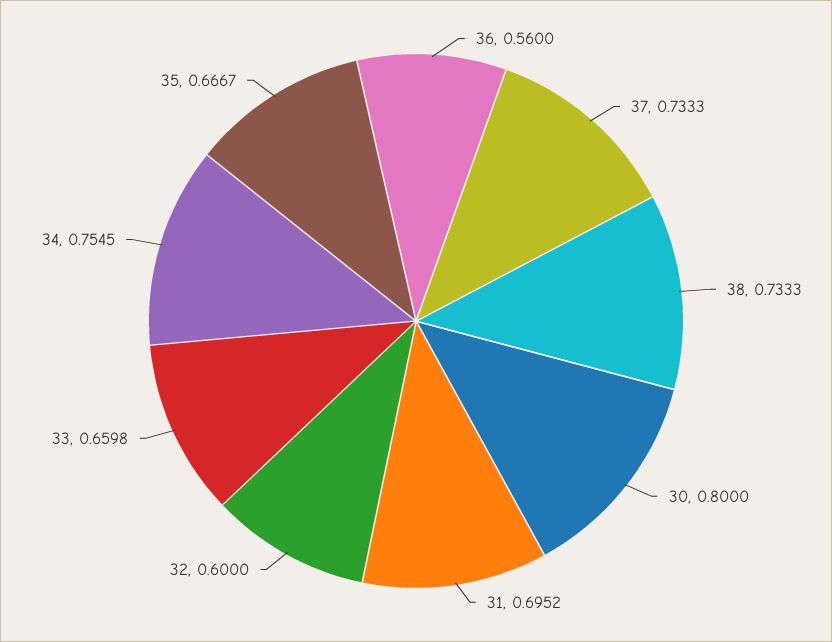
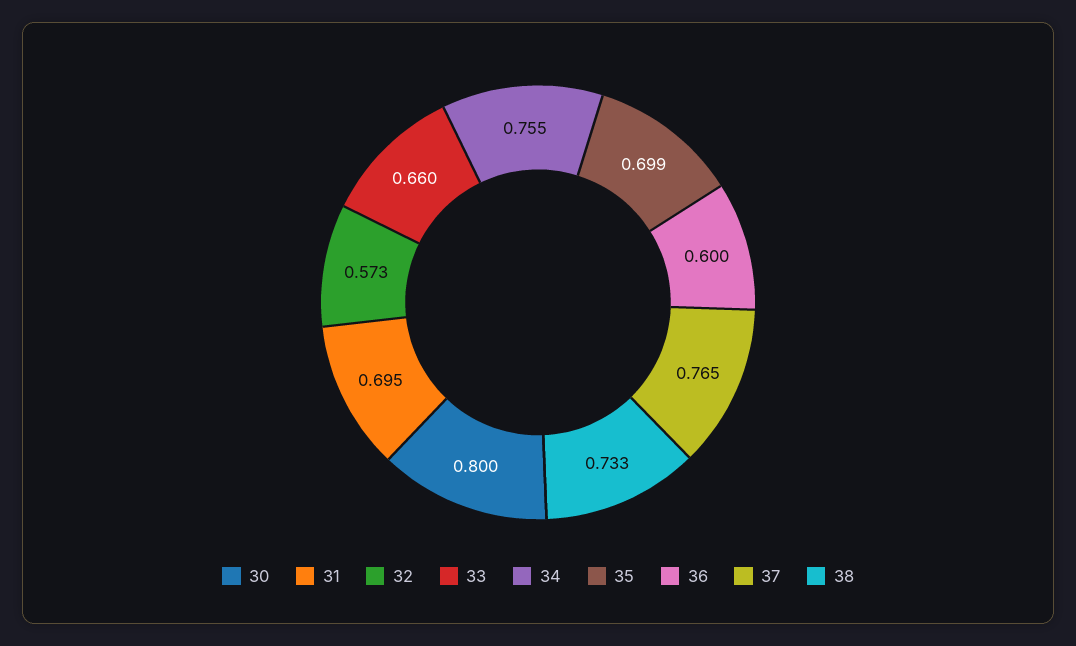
  {
-   "36": 0.56,
+   "36": 0.6,
-   "37": 0.7333,
+   "37": 0.765,
    "38": 0.7333,
    "30": 0.8,
    "31": 0.6952,
-   "32": 0.6,
+   "32": 0.573,
    "33": 0.6598,
    "34": 0.7545,
-   "35": 0.6667
+   "35": 0.699
  }

